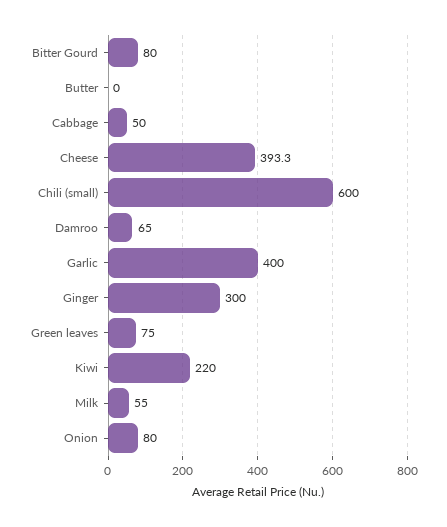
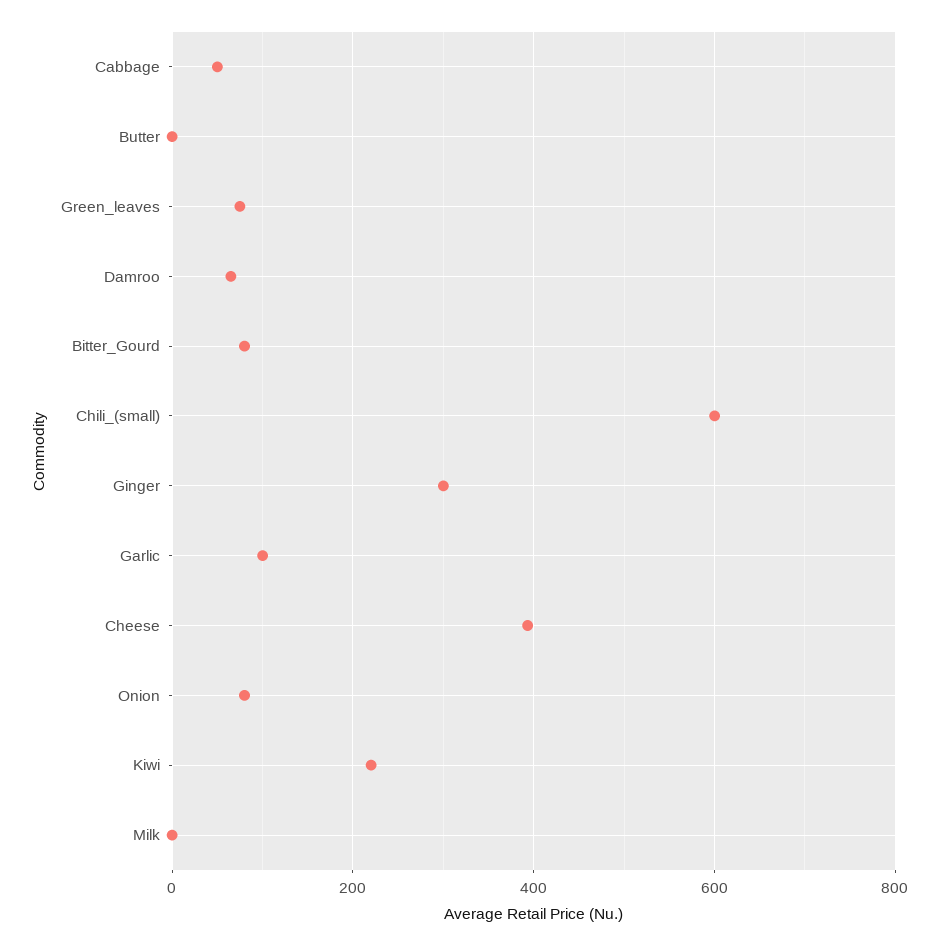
  {
    "Bitter Gourd": 80,
    "Butter": 0,
    "Cabbage": 50,
    "Cheese": 393.3,
    "Chili (small)": 600,
    "Damroo": 65,
-   "Garlic": 400,
+   "Garlic": 100,
    "Ginger": 300,
    "Green leaves": 75,
    "Kiwi": 220,
-   "Milk": 55,
+   "Milk": 0,
    "Onion": 80
  }

